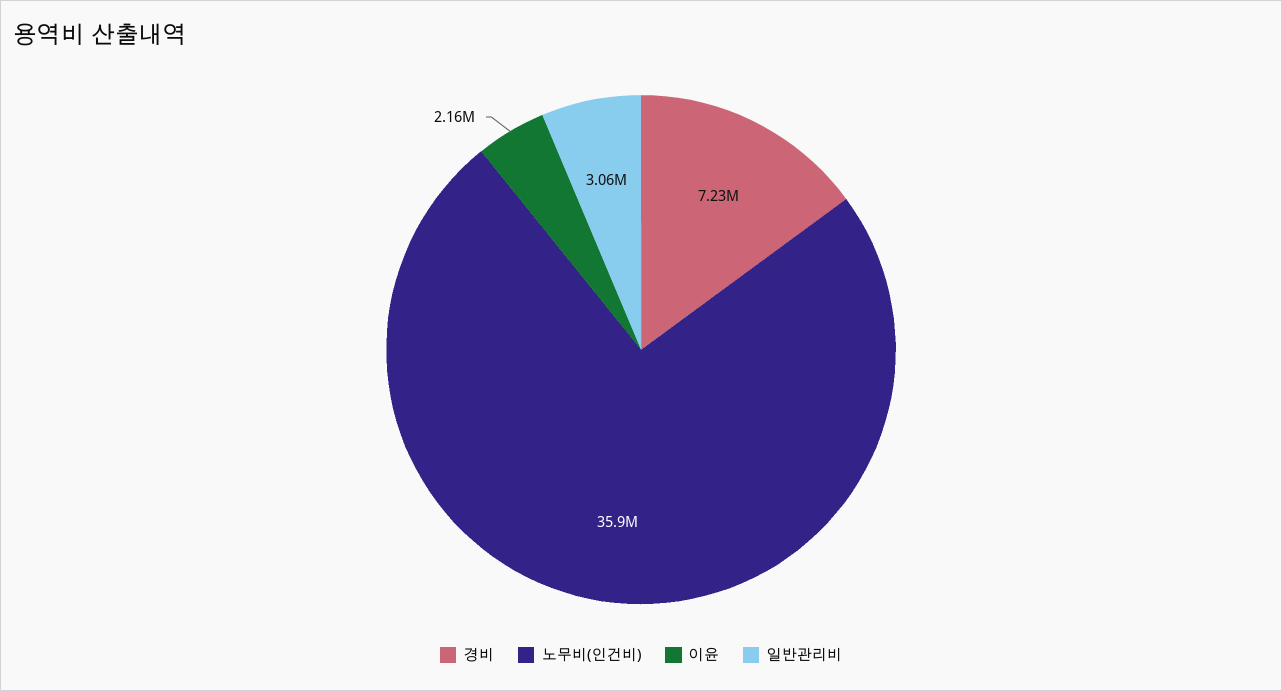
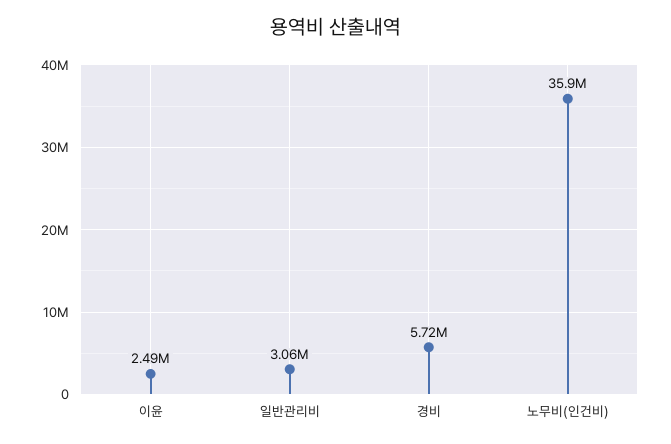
  {
-   "경비": 7230000,
+   "경비": 5720000,
    "노무비(인건비)": 35900000,
-   "이윤": 2160000,
+   "이윤": 2490000,
    "일반관리비": 3060000
  }

